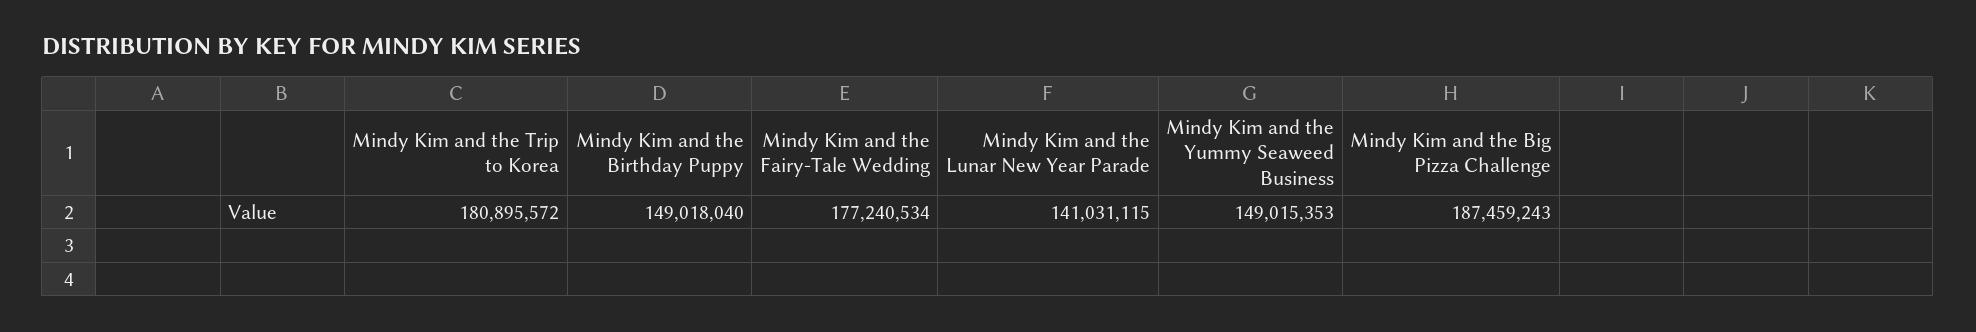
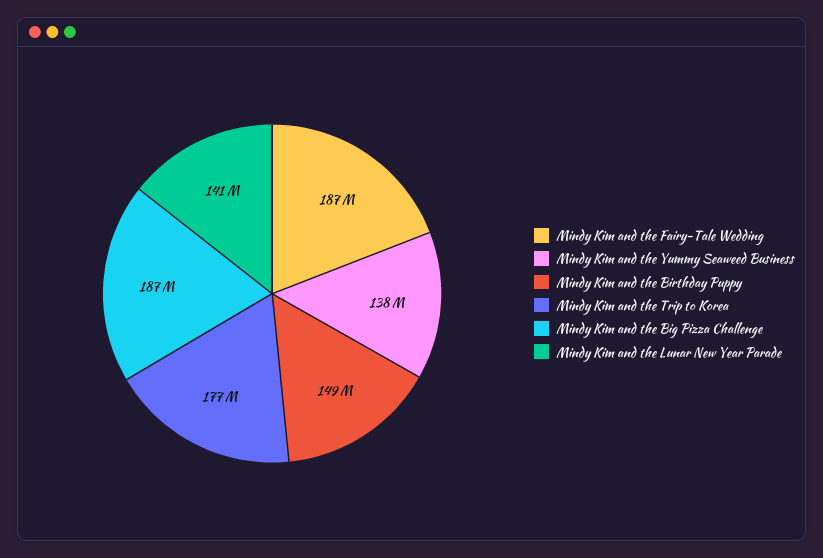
  {
-   "Mindy Kim and the Trip to Korea": 180895572,
+   "Mindy Kim and the Trip to Korea": 177000000,
    "Mindy Kim and the Birthday Puppy": 149018040,
-   "Mindy Kim and the Fairy-Tale Wedding": 177240534,
+   "Mindy Kim and the Fairy-Tale Wedding": 187000000,
    "Mindy Kim and the Lunar New Year Parade": 141031115,
-   "Mindy Kim and the Yummy Seaweed Business": 149015353,
+   "Mindy Kim and the Yummy Seaweed Business": 138000000,
    "Mindy Kim and the Big Pizza Challenge": 187459243
  }

